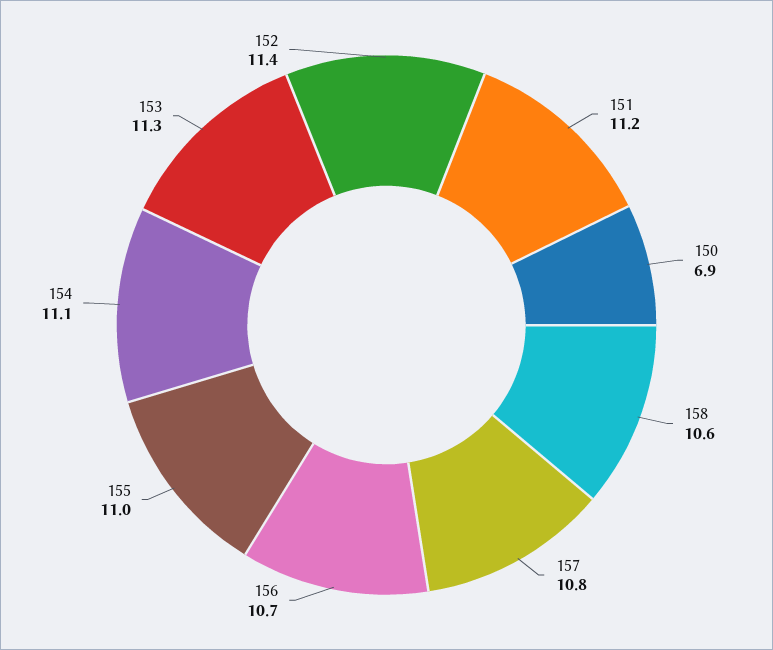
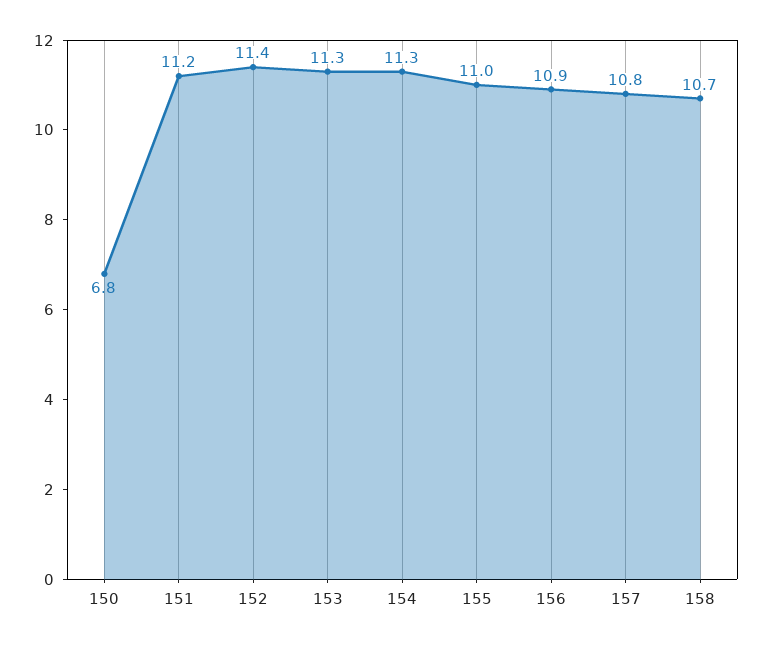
  {
    "151": 11.2,
-   "150": 6.9,
+   "150": 6.8,
-   "158": 10.6,
+   "158": 10.7,
    "157": 10.8,
-   "156": 10.7,
+   "156": 10.9,
    "155": 11,
-   "154": 11.1,
+   "154": 11.3,
    "153": 11.3,
    "152": 11.4
  }

